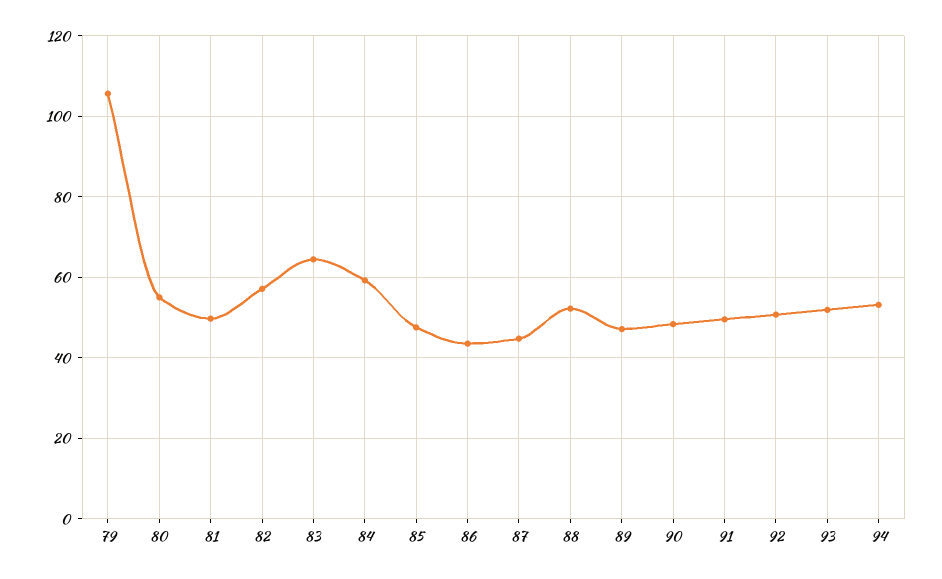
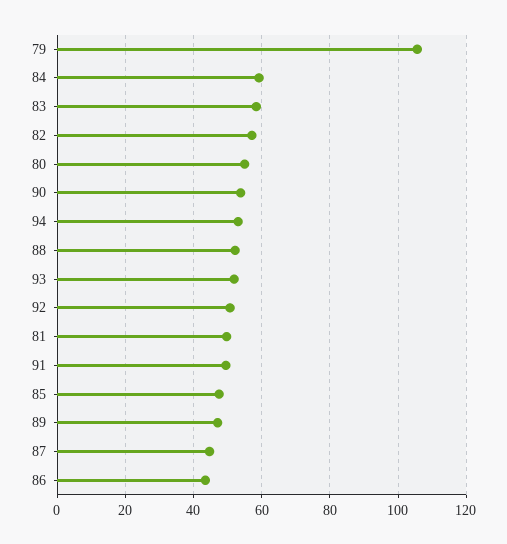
  {
    "79": 106,
    "80": 56,
    "81": 50,
    "82": 58,
-   "83": 64,
+   "83": 58,
    "84": 60,
    "85": 48,
    "86": 44,
    "87": 44,
    "88": 52,
    "89": 48,
-   "90": 48,
+   "90": 54,
    "91": 50,
    "92": 50,
    "93": 52,
    "94": 54
  }

